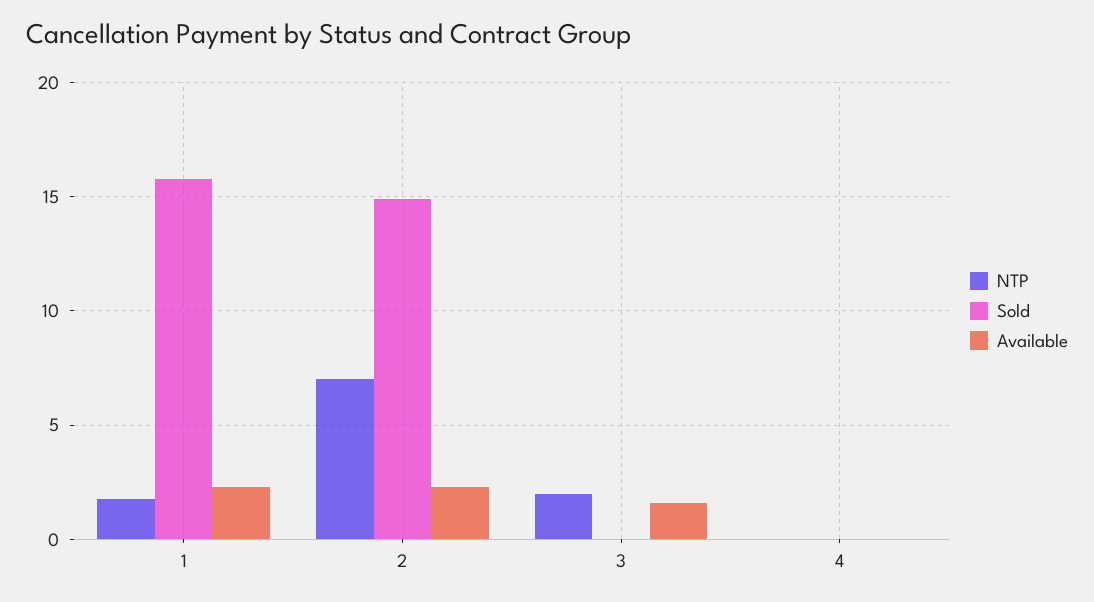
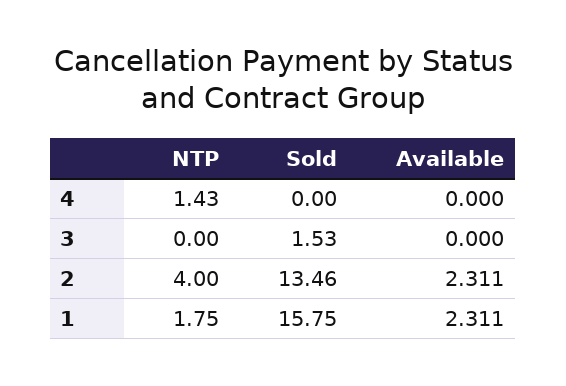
  {
    "NTP": {
      "1": 1.75,
-     "2": 7,
+     "2": 4,
-     "3": 2,
+     "3": 0,
-     "4": 0
+     "4": 1.43
    },
    "Sold": {
      "1": 15.75,
-     "2": 15,
+     "2": 13.46,
-     "3": 0,
+     "3": 1.53,
      "4": 0
    },
    "Available": {
      "1": 2.311,
      "2": 2.311,
-     "3": 1.5,
+     "3": 0,
      "4": 0
    }
  }

